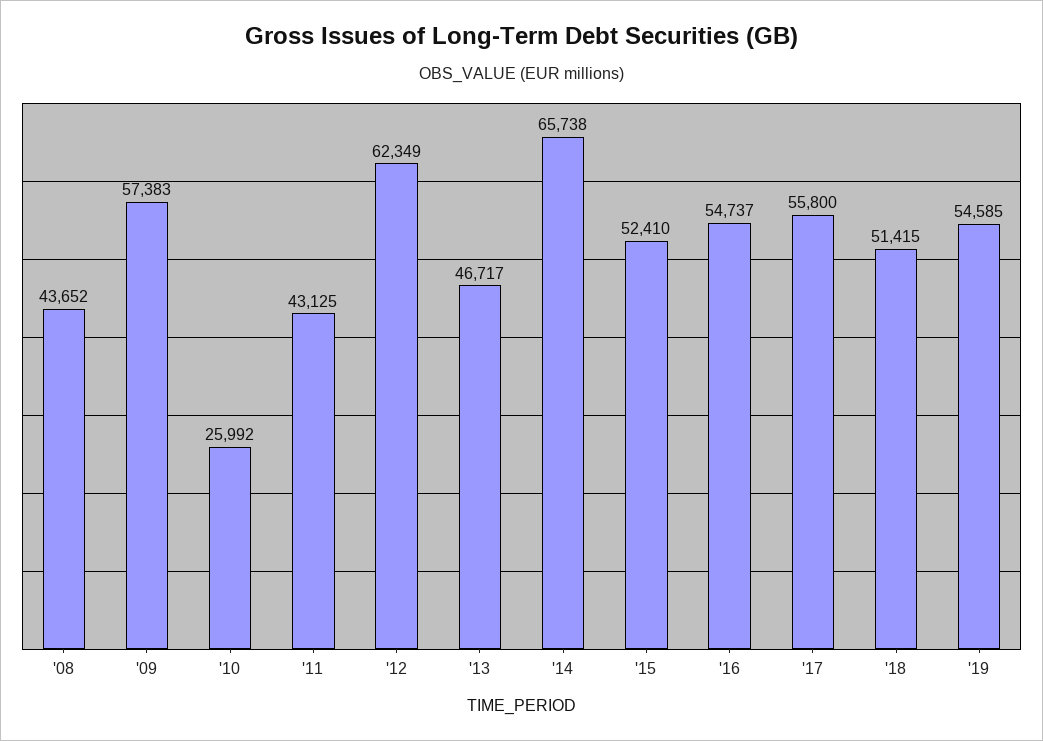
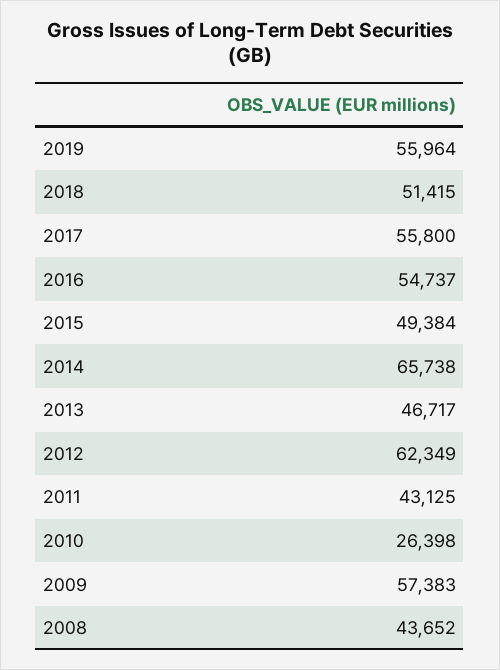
  {
    "'08": 43652,
    "'09": 57383,
-   "'10": 25992,
+   "'10": 26398,
    "'11": 43125,
    "'12": 62349,
    "'13": 46717,
    "'14": 65738,
-   "'15": 52410,
+   "'15": 49384,
    "'16": 54737,
    "'17": 55800,
    "'18": 51415,
-   "'19": 54585
+   "'19": 55964
  }

